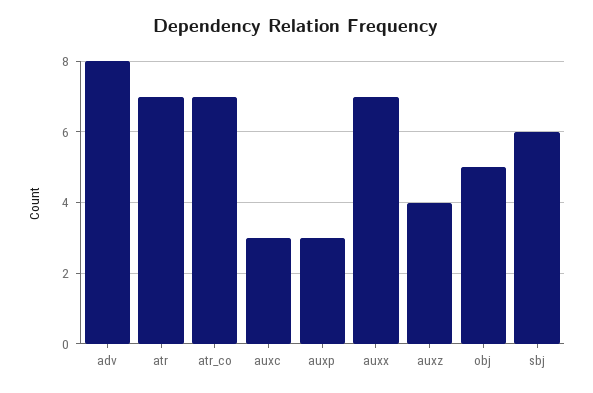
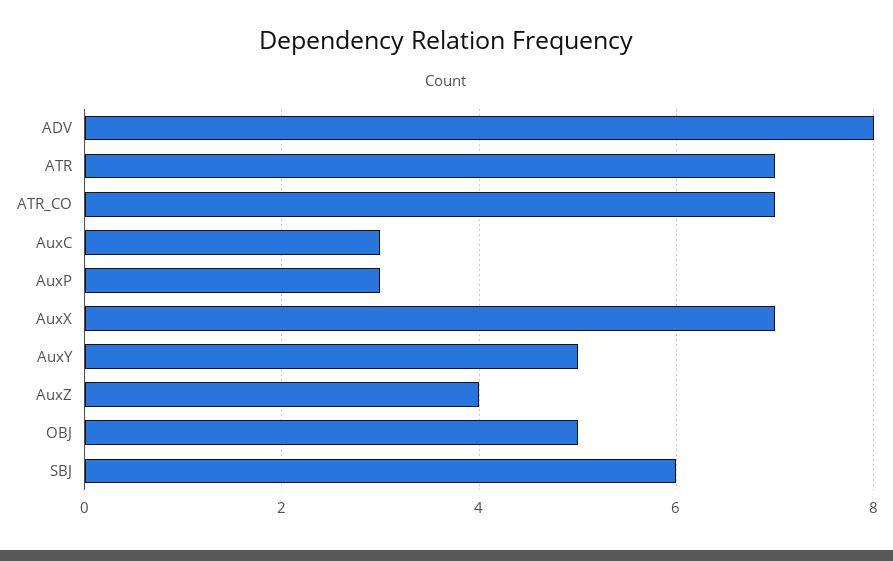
  {
    "adv": 8,
    "atr": 7,
    "atr_co": 7,
    "auxc": 3,
    "auxp": 3,
    "auxx": 7,
    "auxz": 4,
    "obj": 5,
-   "sbj": 6
+   "sbj": 6,
+   "AuxY": 5
  }

